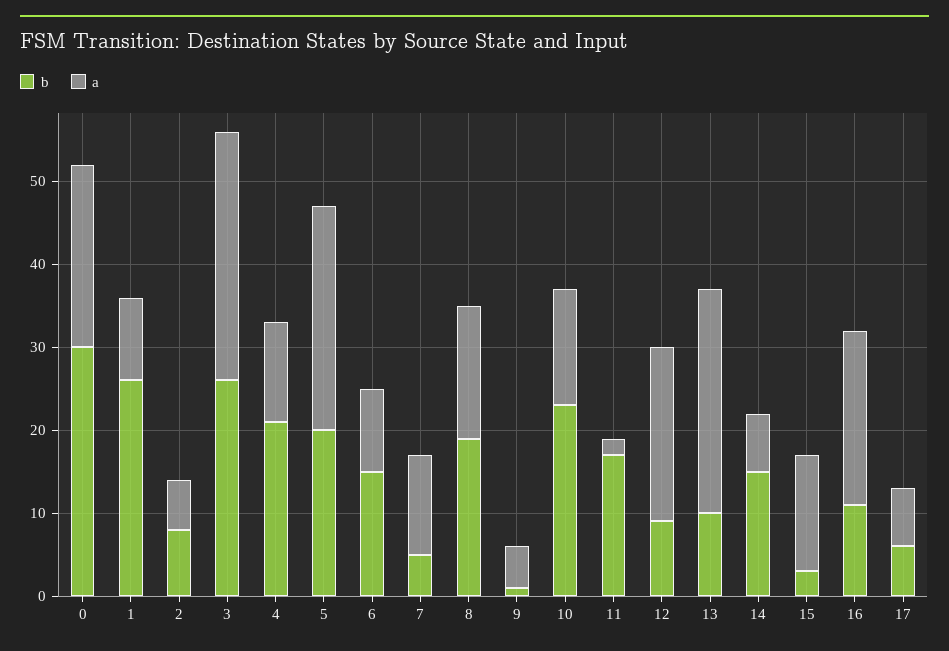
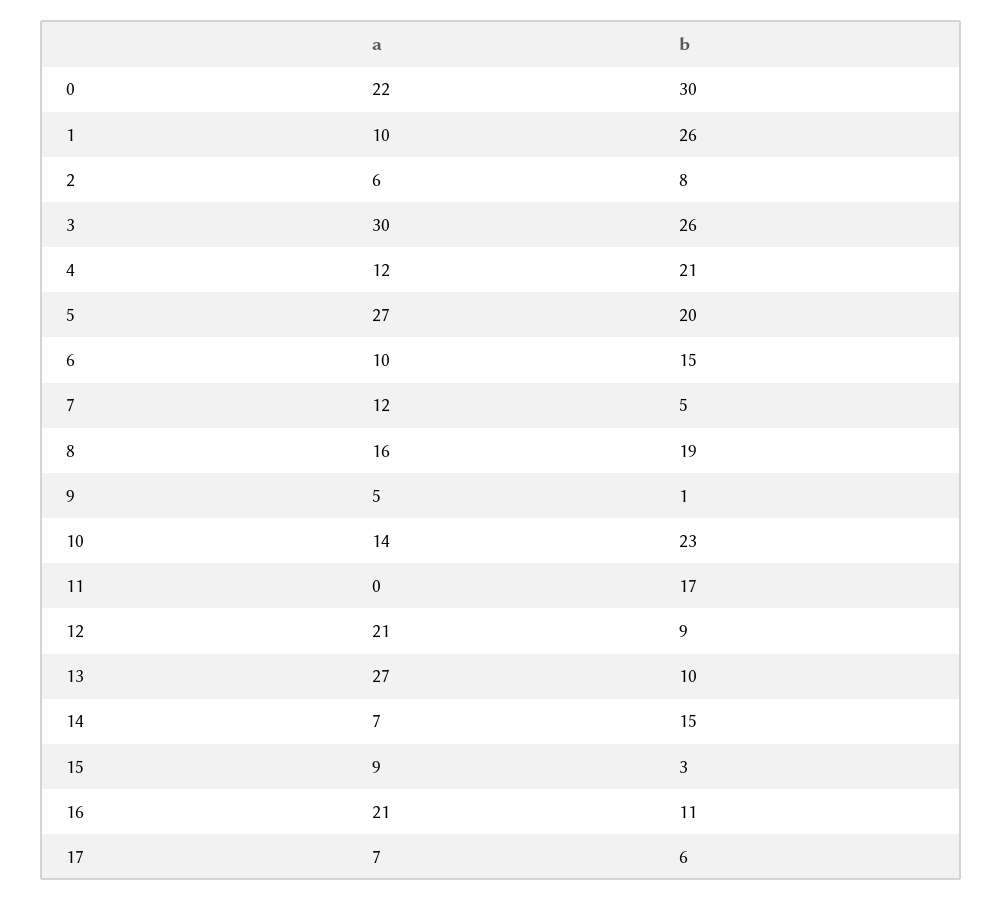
  {
    "b": {
      "0": 30,
      "1": 26,
      "2": 8,
      "3": 26,
      "4": 21,
      "5": 20,
      "6": 15,
      "7": 5,
      "8": 19,
      "9": 1,
      "10": 23,
      "11": 17,
      "12": 9,
      "13": 10,
      "14": 15,
      "15": 3,
      "16": 11,
      "17": 6
    },
    "a": {
      "0": 22,
      "1": 10,
      "2": 6,
      "3": 30,
      "4": 12,
      "5": 27,
      "6": 10,
      "7": 12,
      "8": 16,
      "9": 5,
      "10": 14,
-     "11": 2,
+     "11": 0,
      "12": 21,
      "13": 27,
      "14": 7,
-     "15": 14,
+     "15": 9,
      "16": 21,
      "17": 7
    }
  }

